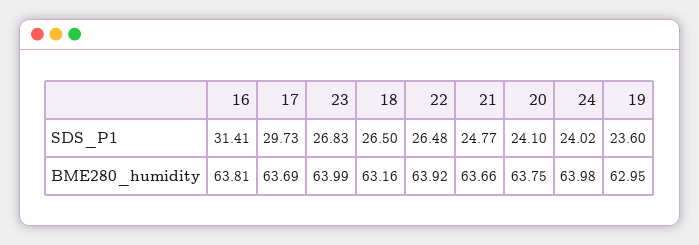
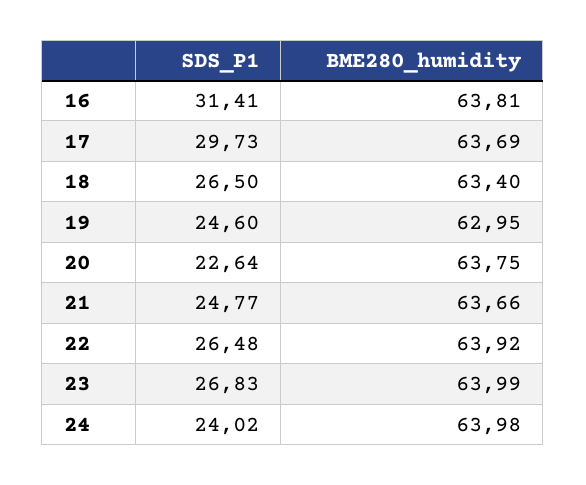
  {
    "16": {
      "SDS_P1": 31.41,
      "BME280_humidity": 63.81
    },
    "17": {
      "SDS_P1": 29.73,
      "BME280_humidity": 63.69
    },
    "23": {
      "SDS_P1": 26.83,
      "BME280_humidity": 63.99
    },
    "18": {
      "SDS_P1": 26.5,
-     "BME280_humidity": 63.16
+     "BME280_humidity": 63.4
    },
    "22": {
      "SDS_P1": 26.48,
      "BME280_humidity": 63.92
    },
    "21": {
      "SDS_P1": 24.77,
      "BME280_humidity": 63.66
    },
    "20": {
-     "SDS_P1": 24.1,
+     "SDS_P1": 22.64,
      "BME280_humidity": 63.75
    },
    "24": {
      "SDS_P1": 24.02,
      "BME280_humidity": 63.98
    },
    "19": {
-     "SDS_P1": 23.6,
+     "SDS_P1": 24.6,
      "BME280_humidity": 62.95
    }
  }

